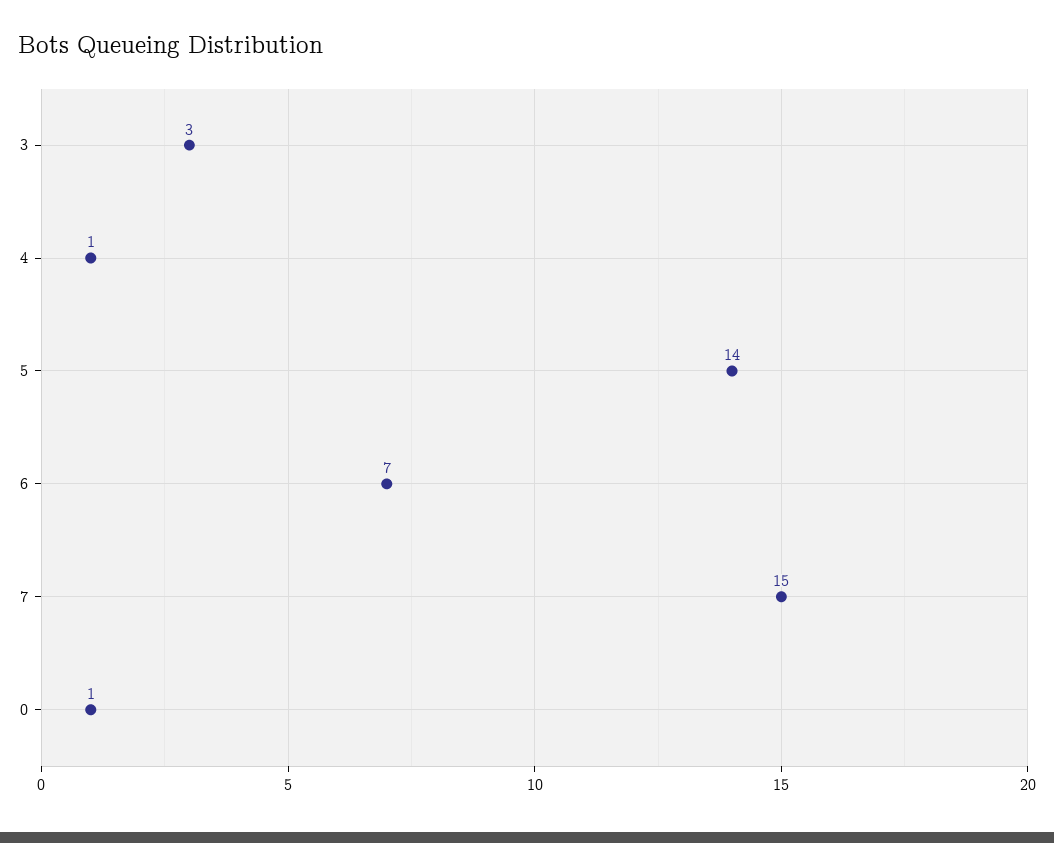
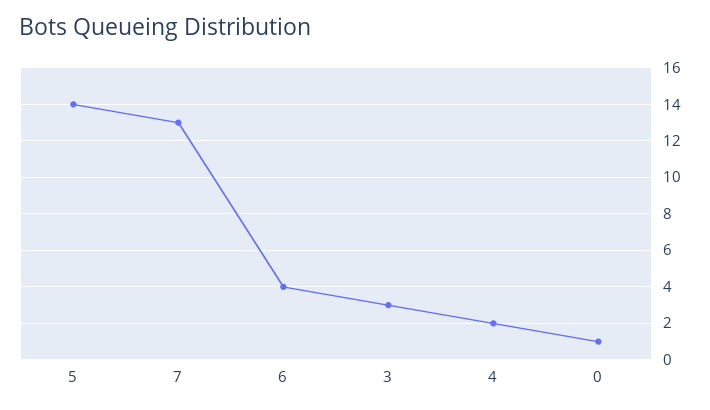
  {
    "3": 3,
-   "4": 1,
+   "4": 2,
    "5": 14,
-   "6": 7,
+   "6": 4,
-   "7": 15,
+   "7": 13,
    "0": 1
  }

